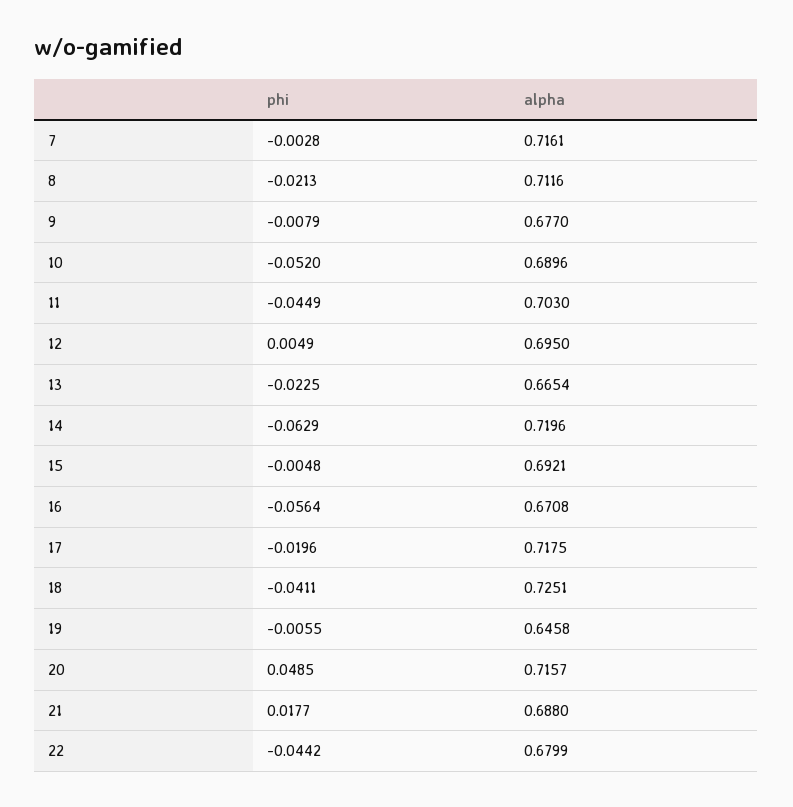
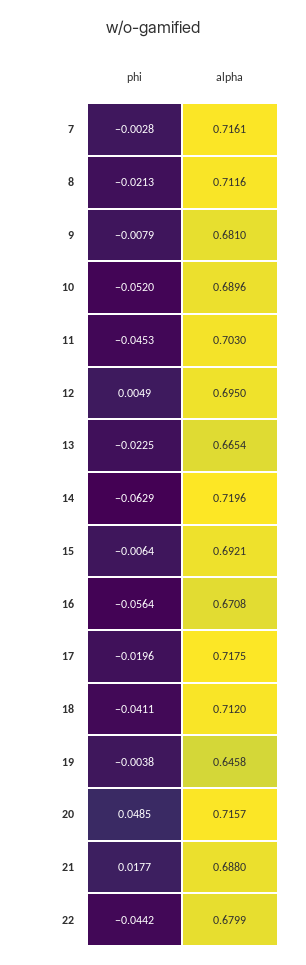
  {
    "phi": {
      "7": -0.0028,
      "8": -0.0213,
      "9": -0.0079,
      "10": -0.052,
-     "11": -0.0449,
+     "11": -0.0453,
      "12": 0.0049,
      "13": -0.0225,
      "14": -0.0629,
-     "15": -0.0048,
+     "15": -0.0064,
      "16": -0.0564,
      "17": -0.0196,
      "18": -0.0411,
-     "19": -0.0055,
+     "19": -0.0038,
      "20": 0.0485,
      "21": 0.0177,
      "22": -0.0442
    },
    "alpha": {
      "7": 0.7161,
      "8": 0.7116,
-     "9": 0.677,
+     "9": 0.681,
      "10": 0.6896,
      "11": 0.703,
      "12": 0.695,
      "13": 0.6654,
      "14": 0.7196,
      "15": 0.6921,
      "16": 0.6708,
      "17": 0.7175,
-     "18": 0.7251,
+     "18": 0.712,
      "19": 0.6458,
      "20": 0.7157,
      "21": 0.688,
      "22": 0.6799
    }
  }

